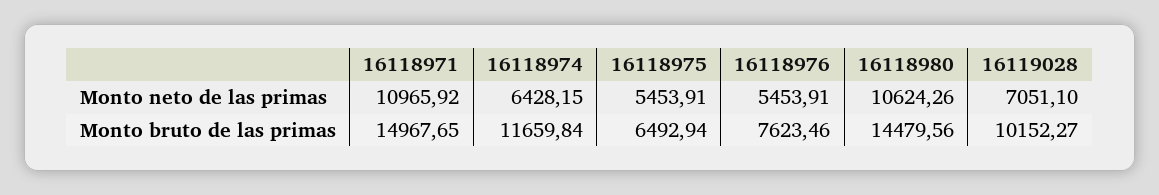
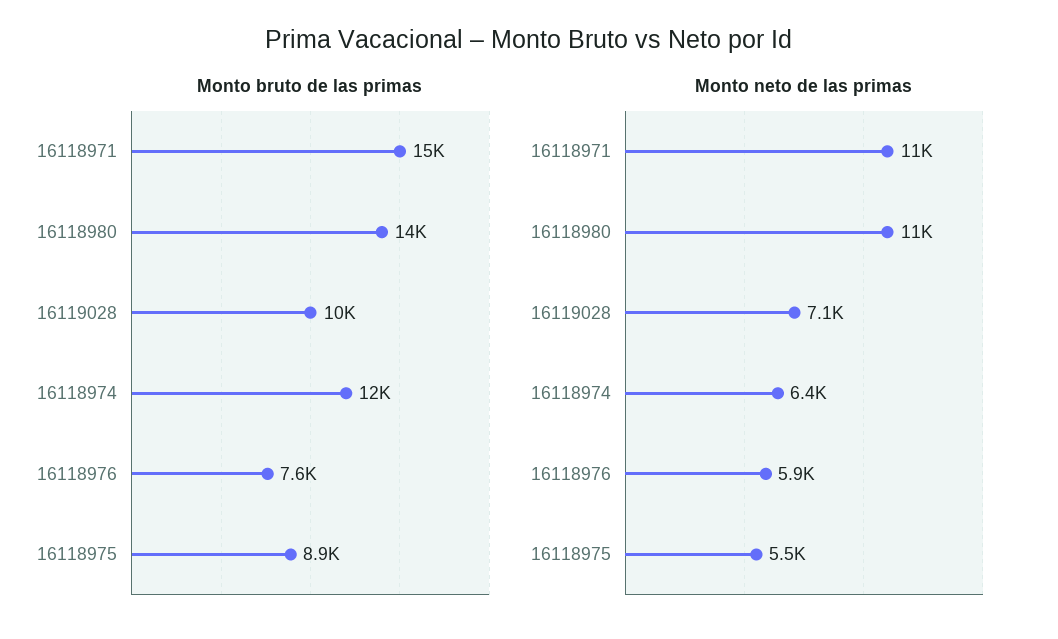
  {
    "Monto neto de las primas": {
      "16118971": 10965.92,
      "16118974": 6428.15,
      "16118975": 5453.91,
-     "16118976": 5453.91,
+     "16118976": 5900,
      "16118980": 10624.26,
      "16119028": 7051.1
    },
    "Monto bruto de las primas": {
      "16118971": 14967.65,
      "16118974": 11659.84,
-     "16118975": 6492.94,
+     "16118975": 8900,
      "16118976": 7623.46,
      "16118980": 14479.56,
      "16119028": 10152.27
    }
  }

